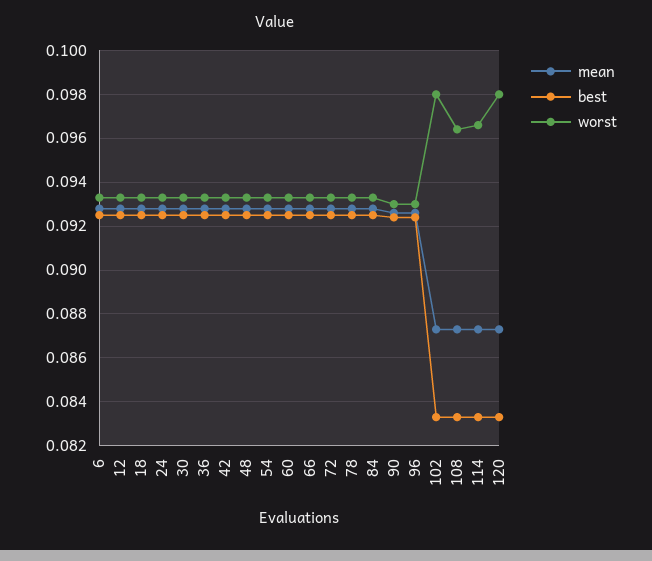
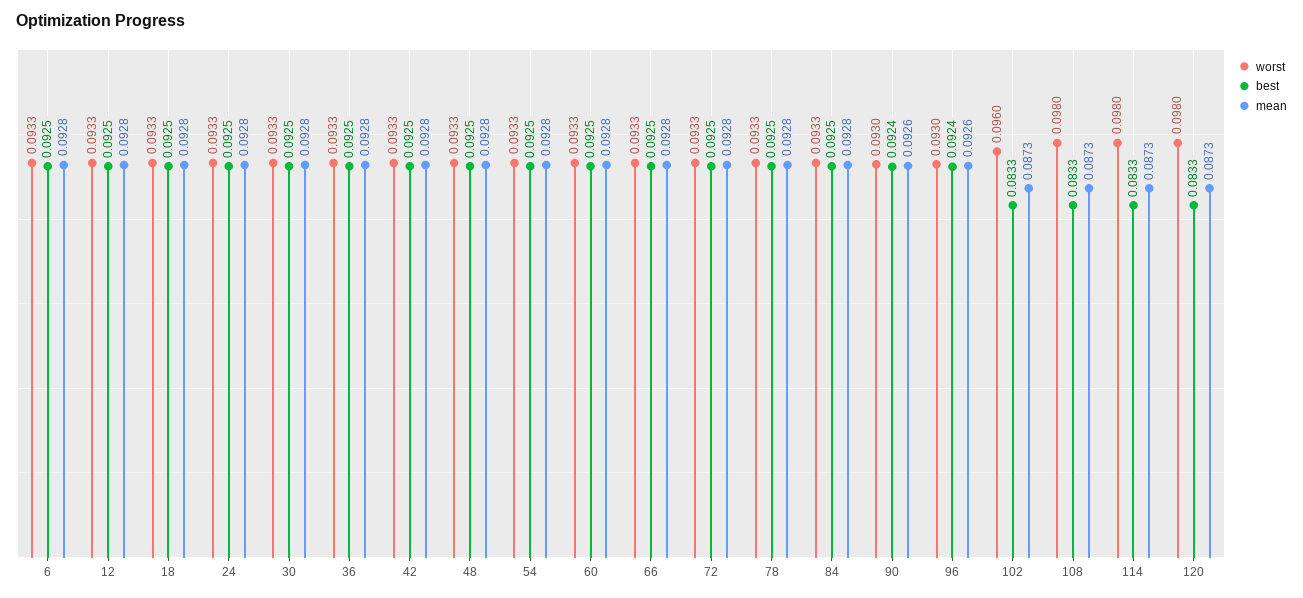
  {
    "mean": {
      "6": 0.0928,
      "12": 0.0928,
      "18": 0.0928,
      "24": 0.0928,
      "30": 0.0928,
      "36": 0.0928,
      "42": 0.0928,
      "48": 0.0928,
      "54": 0.0928,
      "60": 0.0928,
      "66": 0.0928,
      "72": 0.0928,
      "78": 0.0928,
      "84": 0.0928,
      "90": 0.0926,
      "96": 0.0926,
      "102": 0.0873,
      "108": 0.0873,
      "114": 0.0873,
      "120": 0.0873
    },
    "best": {
      "6": 0.0925,
      "12": 0.0925,
      "18": 0.0925,
      "24": 0.0925,
      "30": 0.0925,
      "36": 0.0925,
      "42": 0.0925,
      "48": 0.0925,
      "54": 0.0925,
      "60": 0.0925,
      "66": 0.0925,
      "72": 0.0925,
      "78": 0.0925,
      "84": 0.0925,
      "90": 0.0924,
      "96": 0.0924,
      "102": 0.0833,
      "108": 0.0833,
      "114": 0.0833,
      "120": 0.0833
    },
    "worst": {
      "6": 0.0933,
      "12": 0.0933,
      "18": 0.0933,
      "24": 0.0933,
      "30": 0.0933,
      "36": 0.0933,
      "42": 0.0933,
      "48": 0.0933,
      "54": 0.0933,
      "60": 0.0933,
      "66": 0.0933,
      "72": 0.0933,
      "78": 0.0933,
      "84": 0.0933,
      "90": 0.093,
      "96": 0.093,
-     "102": 0.098,
+     "102": 0.096,
-     "108": 0.0965,
+     "108": 0.098,
-     "114": 0.0965,
+     "114": 0.098,
      "120": 0.098
    }
  }

